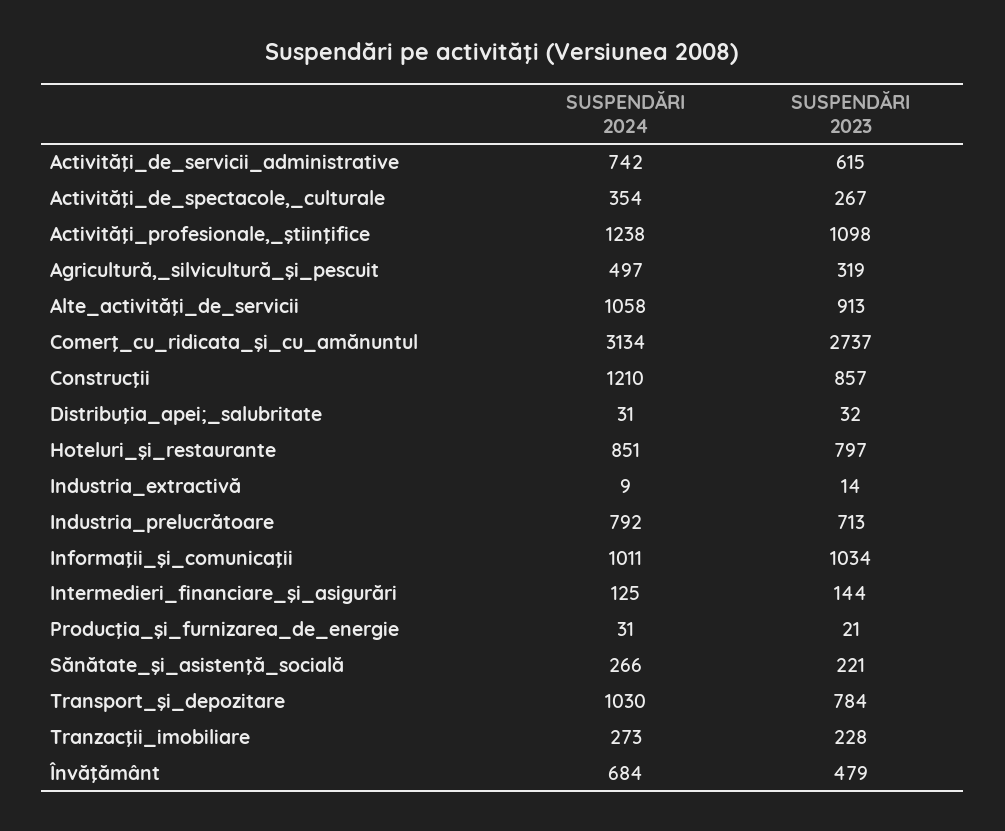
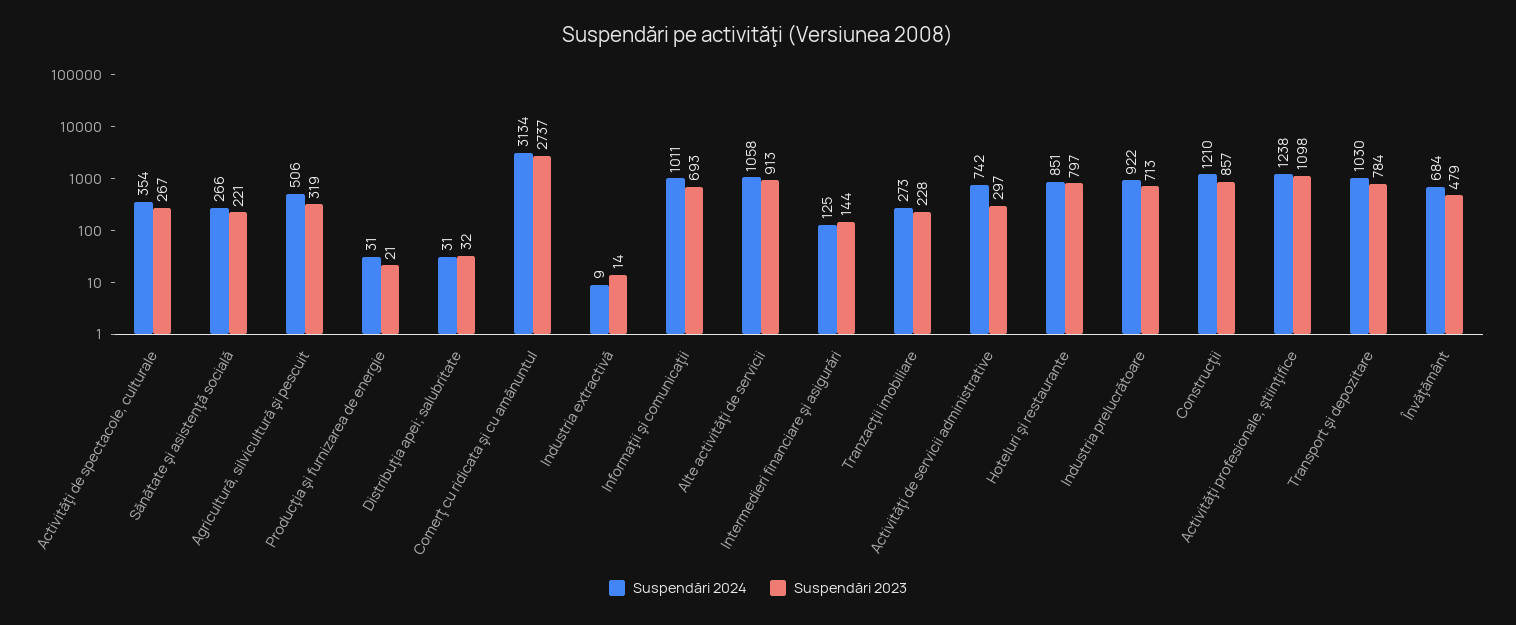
  {
    "SUSPENDĂRI 2024": {
      "Activităţi_de_servicii_administrative": 742,
      "Activităţi_de_spectacole,_culturale": 354,
      "Activităţi_profesionale,_ştiinţifice": 1238,
-     "Agricultură,_silvicultură_şi_pescuit": 497,
+     "Agricultură,_silvicultură_şi_pescuit": 506,
      "Alte_activităţi_de_servicii": 1058,
      "Comerţ_cu_ridicata_şi_cu_amănuntul": 3134,
      "Construcţii": 1210,
      "Distribuţia_apei;_salubritate": 31,
      "Hoteluri_şi_restaurante": 851,
      "Industria_extractivă": 9,
-     "Industria_prelucrătoare": 792,
+     "Industria_prelucrătoare": 922,
      "Informaţii_şi_comunicaţii": 1011,
      "Intermedieri_financiare_şi_asigurări": 125,
      "Producţia_şi_furnizarea_de_energie": 31,
      "Sănătate_şi_asistenţă_socială": 266,
      "Transport_şi_depozitare": 1030,
      "Tranzacţii_imobiliare": 273,
      "Învăţământ": 684
    },
    "SUSPENDĂRI 2023": {
-     "Activităţi_de_servicii_administrative": 615,
+     "Activităţi_de_servicii_administrative": 297,
      "Activităţi_de_spectacole,_culturale": 267,
      "Activităţi_profesionale,_ştiinţifice": 1098,
      "Agricultură,_silvicultură_şi_pescuit": 319,
      "Alte_activităţi_de_servicii": 913,
      "Comerţ_cu_ridicata_şi_cu_amănuntul": 2737,
      "Construcţii": 857,
      "Distribuţia_apei;_salubritate": 32,
      "Hoteluri_şi_restaurante": 797,
      "Industria_extractivă": 14,
      "Industria_prelucrătoare": 713,
-     "Informaţii_şi_comunicaţii": 1034,
+     "Informaţii_şi_comunicaţii": 693,
      "Intermedieri_financiare_şi_asigurări": 144,
      "Producţia_şi_furnizarea_de_energie": 21,
      "Sănătate_şi_asistenţă_socială": 221,
      "Transport_şi_depozitare": 784,
      "Tranzacţii_imobiliare": 228,
      "Învăţământ": 479
    }
  }

